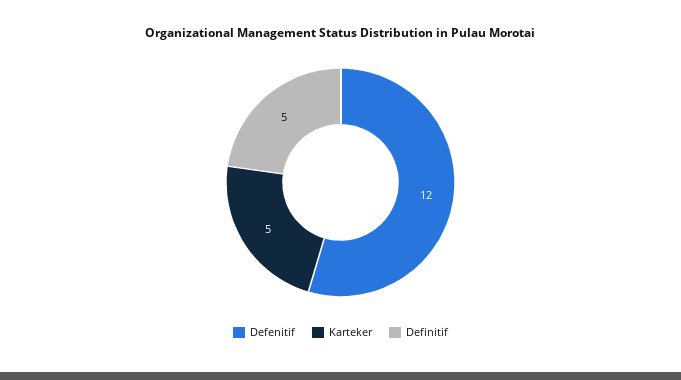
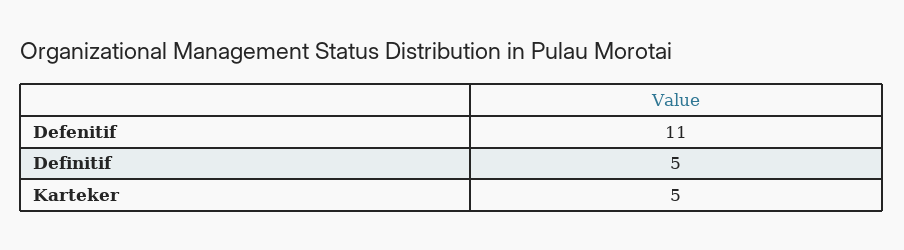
  {
-   "Defenitif": 12,
+   "Defenitif": 11,
    "Karteker": 5,
    "Definitif": 5
  }

